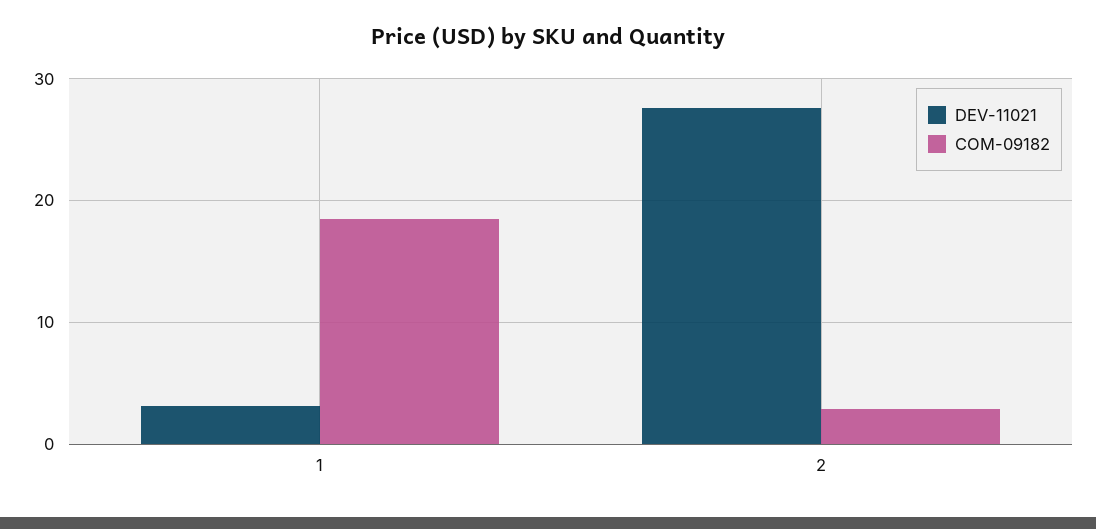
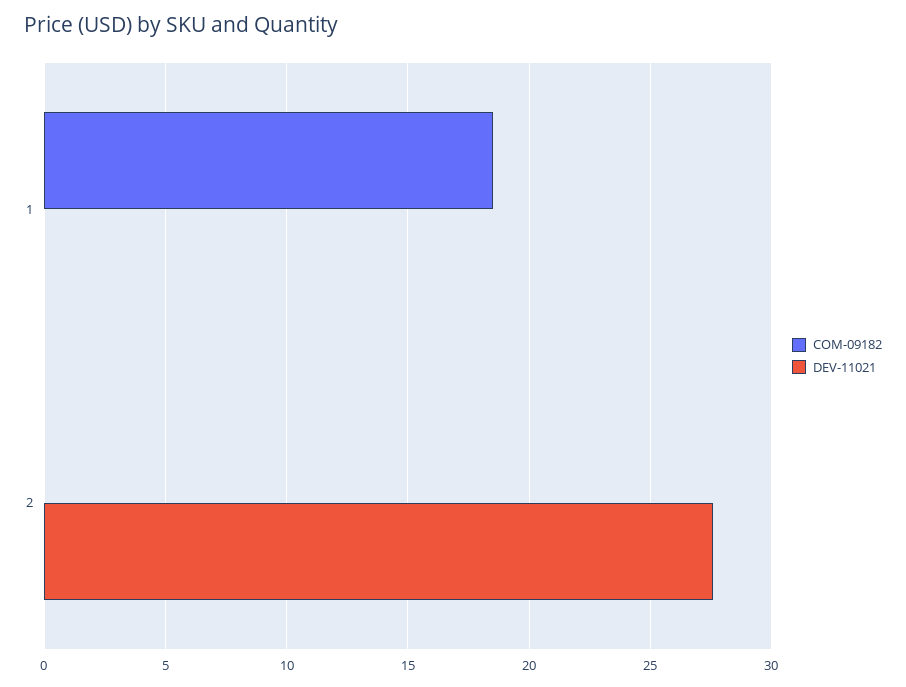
  {
    "DEV-11021": {
-     "1": 3,
+     "1": 0,
      "2": 27.5
    },
    "COM-09182": {
      "1": 18.5,
-     "2": 3
+     "2": 0
    }
  }

